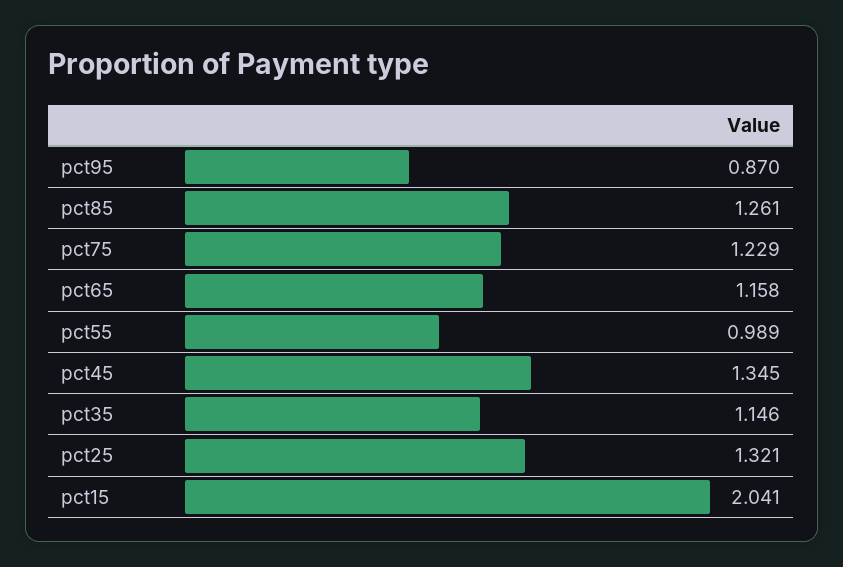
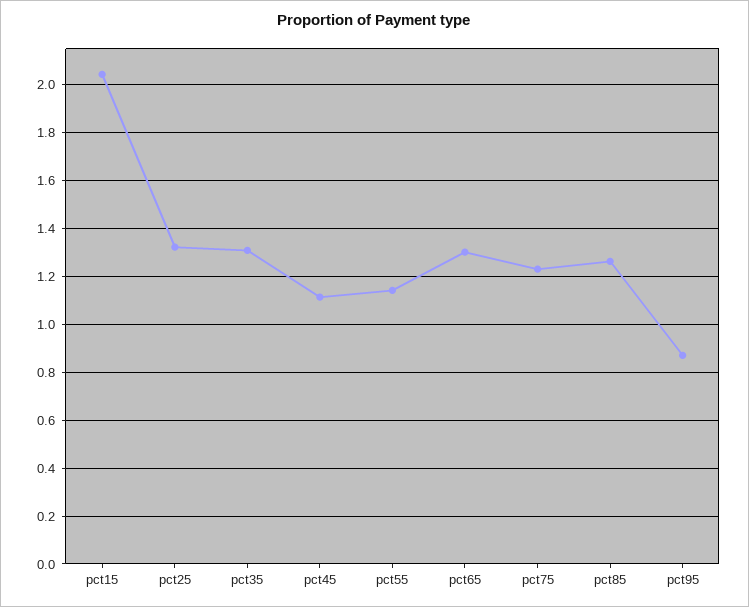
  {
    "pct95": 0.87,
    "pct85": 1.261,
    "pct75": 1.229,
-   "pct65": 1.158,
+   "pct65": 1.3,
-   "pct55": 0.989,
+   "pct55": 1.15,
-   "pct45": 1.345,
+   "pct45": 1.1,
-   "pct35": 1.146,
+   "pct35": 1.3,
    "pct25": 1.321,
    "pct15": 2.041
  }

